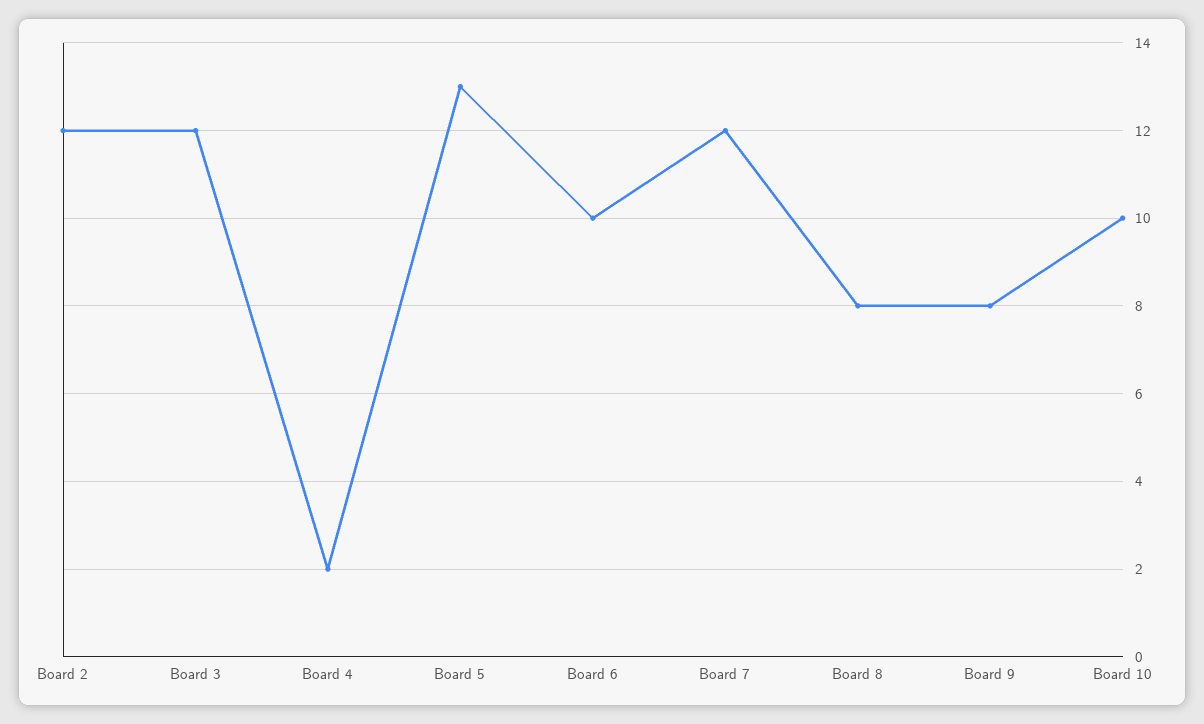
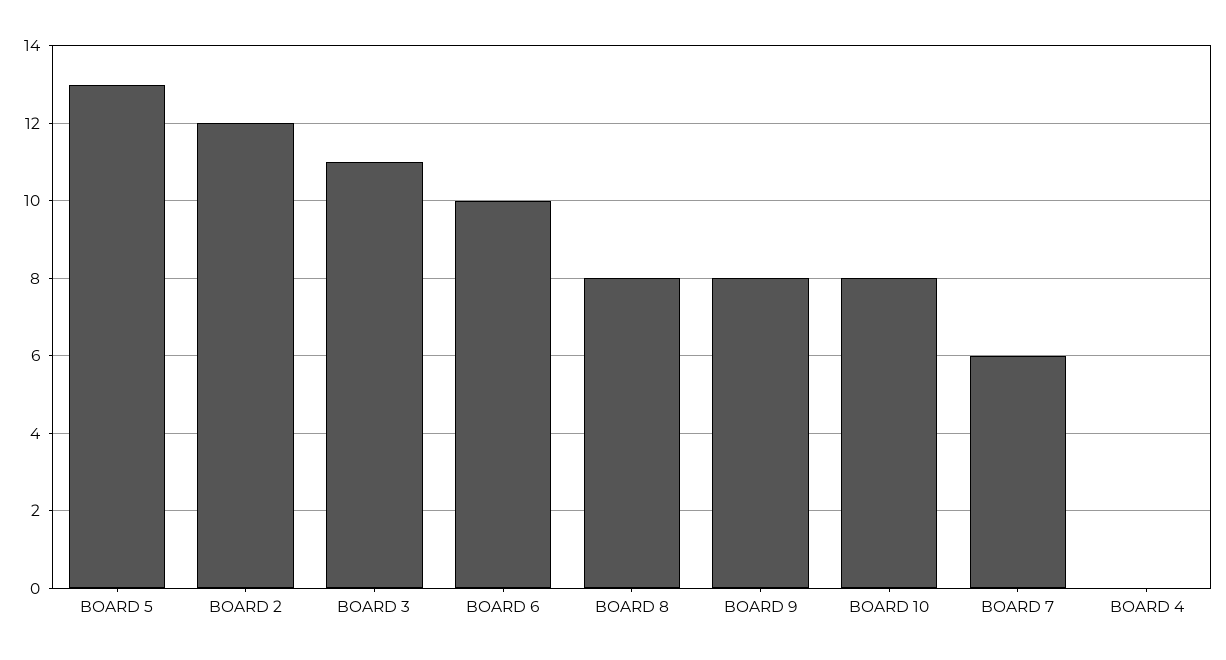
  {
    "Board 2": 12,
-   "Board 3": 12,
+   "Board 3": 11,
-   "Board 4": 2,
+   "Board 4": 0,
    "Board 5": 13,
    "Board 6": 10,
-   "Board 7": 12,
+   "Board 7": 6,
    "Board 8": 8,
    "Board 9": 8,
-   "Board 10": 10
+   "Board 10": 8
  }

